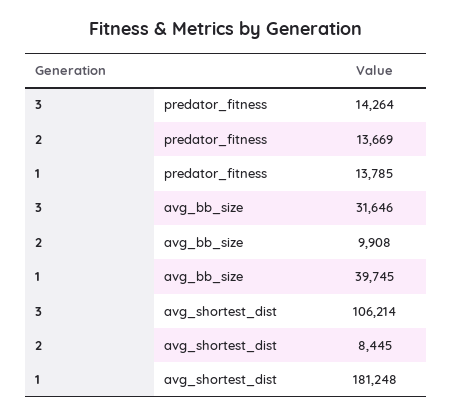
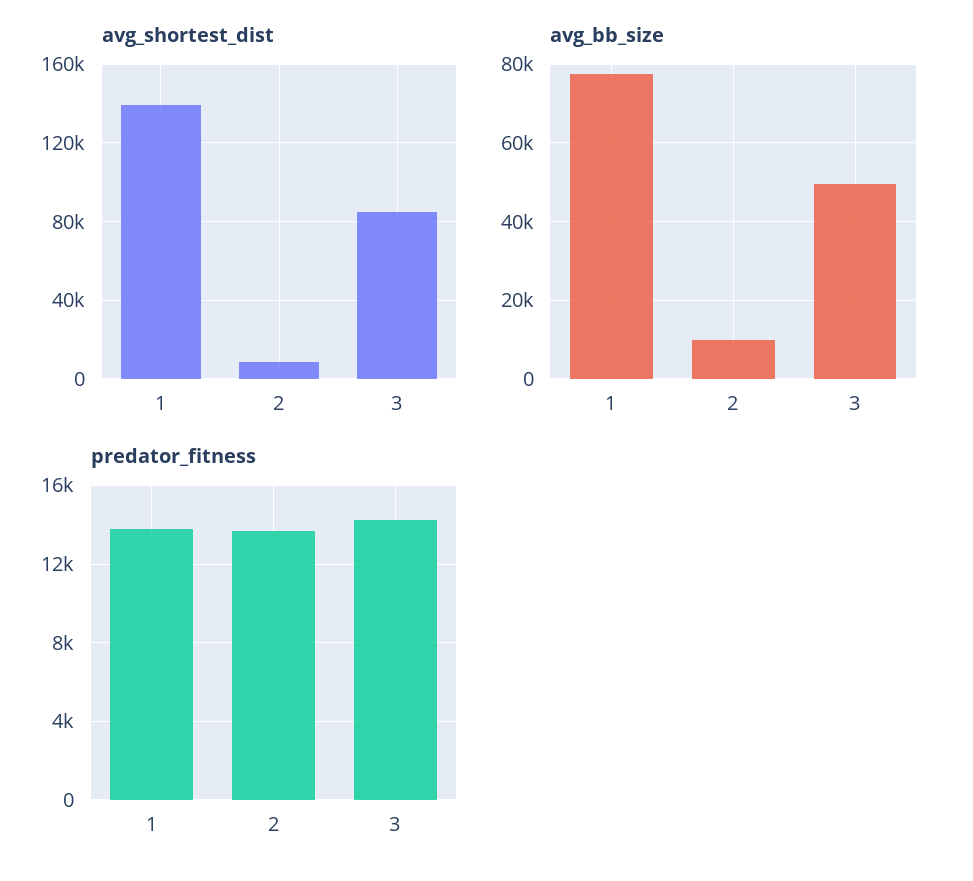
  {
    "predator_fitness": {
      "3": 14264,
      "2": 13669,
      "1": 13785
    },
    "avg_bb_size": {
-     "3": 31646,
+     "3": 50000,
      "2": 9908,
-     "1": 39745
+     "1": 78000
    },
    "avg_shortest_dist": {
-     "3": 106214,
+     "3": 85000,
      "2": 8445,
-     "1": 181248
+     "1": 140000
    }
  }

